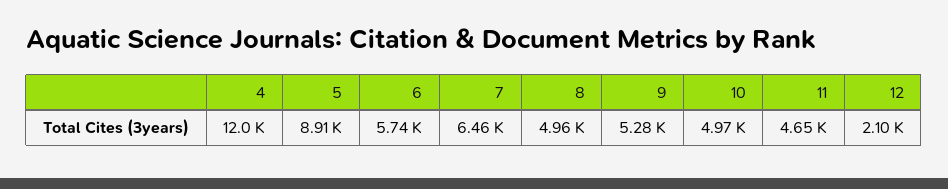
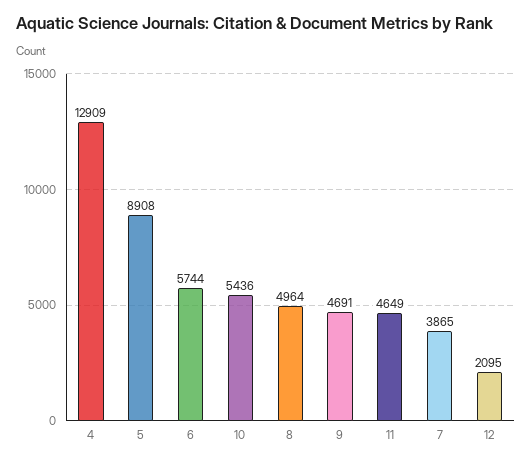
  {
-   "4": 12000,
+   "4": 12909,
    "5": 8908,
    "6": 5744,
-   "7": 6460,
+   "7": 3865,
    "8": 4964,
-   "9": 5280,
+   "9": 4691,
-   "10": 4970,
+   "10": 5436,
    "11": 4649,
    "12": 2095
  }

